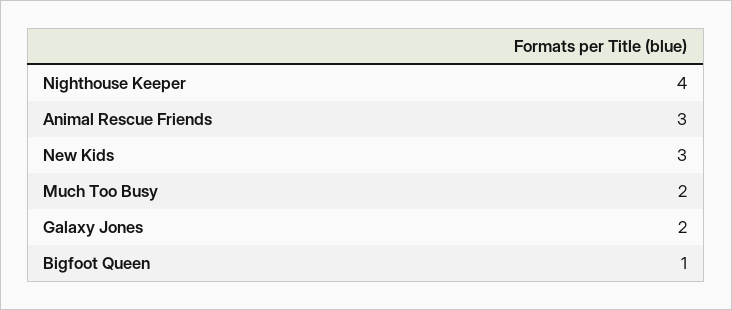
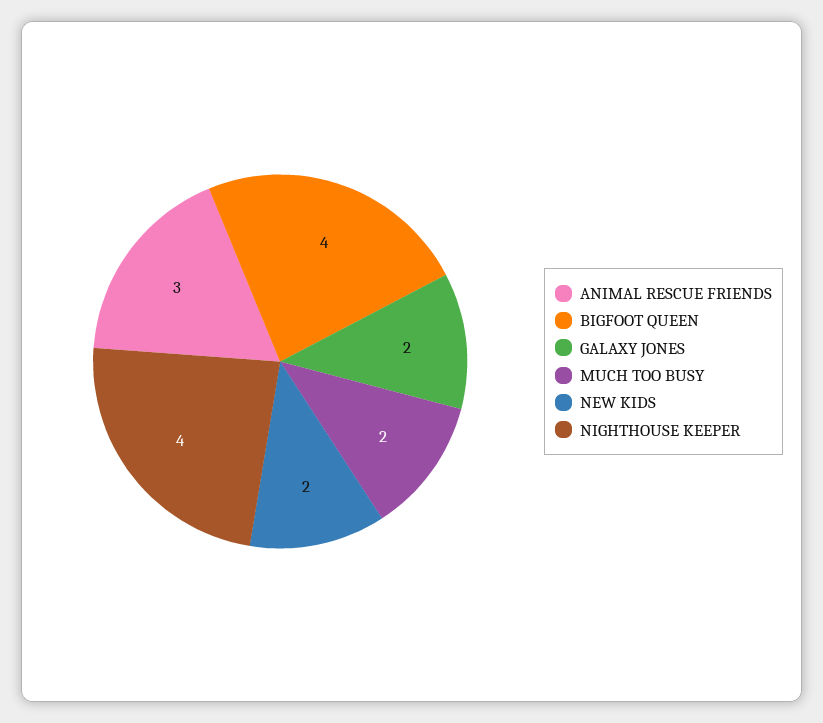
  {
    "Nighthouse Keeper": 4,
    "Animal Rescue Friends": 3,
-   "New Kids": 3,
+   "New Kids": 2,
    "Much Too Busy": 2,
    "Galaxy Jones": 2,
-   "Bigfoot Queen": 1
+   "Bigfoot Queen": 4
  }

